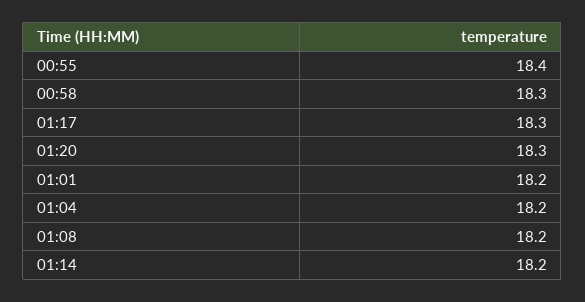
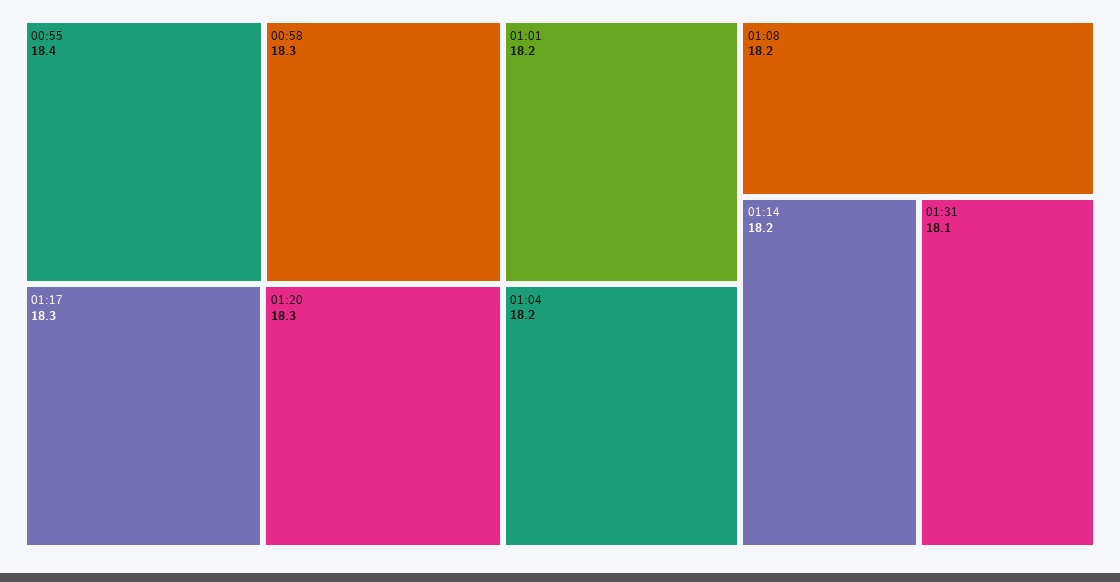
  {
    "00:55": 18.4,
    "00:58": 18.3,
    "01:17": 18.3,
    "01:20": 18.3,
    "01:01": 18.2,
    "01:04": 18.2,
    "01:08": 18.2,
-   "01:14": 18.2
+   "01:14": 18.2,
+   "01:31": 18.1
  }

